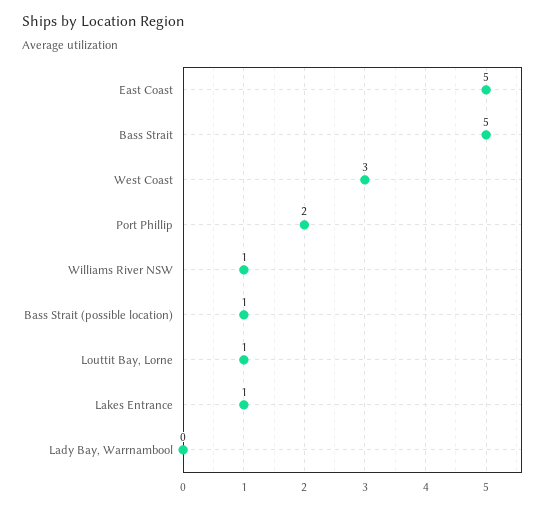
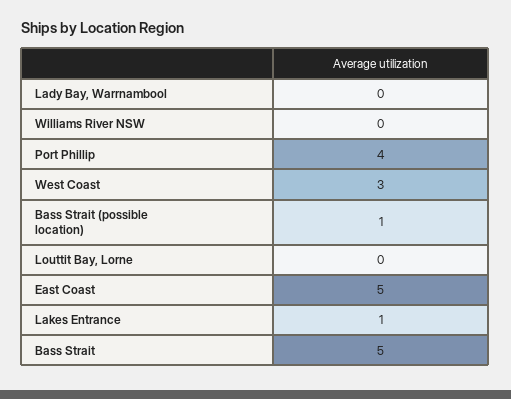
  {
    "East Coast": 5,
    "Bass Strait": 5,
    "West Coast": 3,
-   "Port Phillip": 2,
+   "Port Phillip": 4,
-   "Williams River NSW": 1,
+   "Williams River NSW": 0,
    "Bass Strait (possible location)": 1,
-   "Louttit Bay, Lorne": 1,
+   "Louttit Bay, Lorne": 0,
    "Lakes Entrance": 1,
    "Lady Bay, Warrnambool": 0
  }

